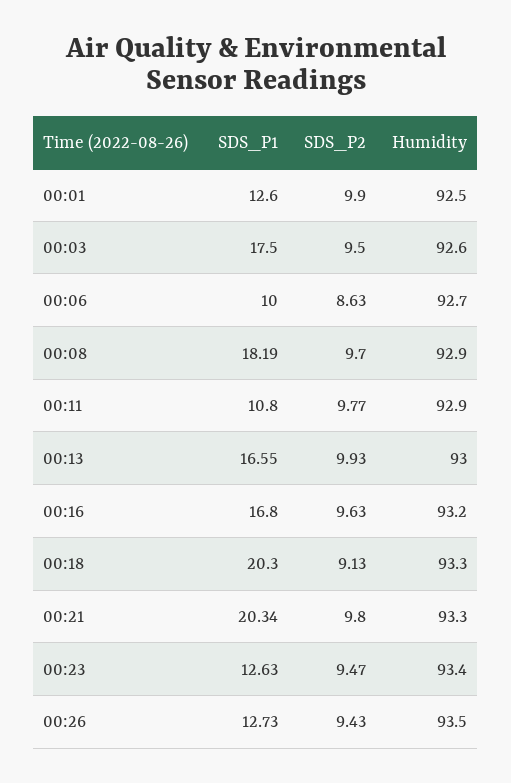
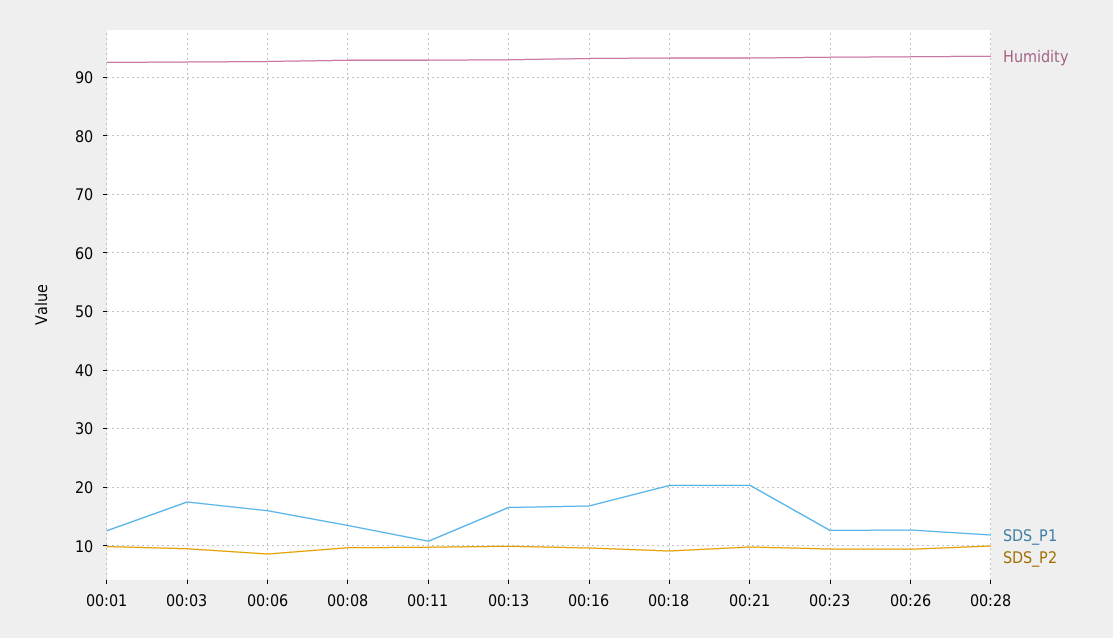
  {
    "SDS_P1": {
      "00:01": 12.6,
      "00:03": 17.5,
-     "00:06": 10,
+     "00:06": 16,
-     "00:08": 18.19,
+     "00:08": 14,
      "00:11": 10.8,
      "00:13": 16.55,
      "00:16": 16.8,
      "00:18": 20.3,
      "00:21": 20.34,
      "00:23": 12.63,
-     "00:26": 12.73
+     "00:26": 12.73,
+     "00:28": 12
    },
    "SDS_P2": {
      "00:01": 9.9,
      "00:03": 9.5,
      "00:06": 8.63,
      "00:08": 9.7,
      "00:11": 9.77,
      "00:13": 9.93,
      "00:16": 9.63,
      "00:18": 9.13,
      "00:21": 9.8,
      "00:23": 9.47,
-     "00:26": 9.43
+     "00:26": 9.43,
+     "00:28": 10
    },
    "Humidity": {
      "00:01": 92.5,
      "00:03": 92.6,
      "00:06": 92.7,
      "00:08": 92.9,
      "00:11": 92.9,
      "00:13": 93,
      "00:16": 93.2,
      "00:18": 93.3,
      "00:21": 93.3,
      "00:23": 93.4,
-     "00:26": 93.5
+     "00:26": 93.5,
+     "00:28": 94
    }
  }

